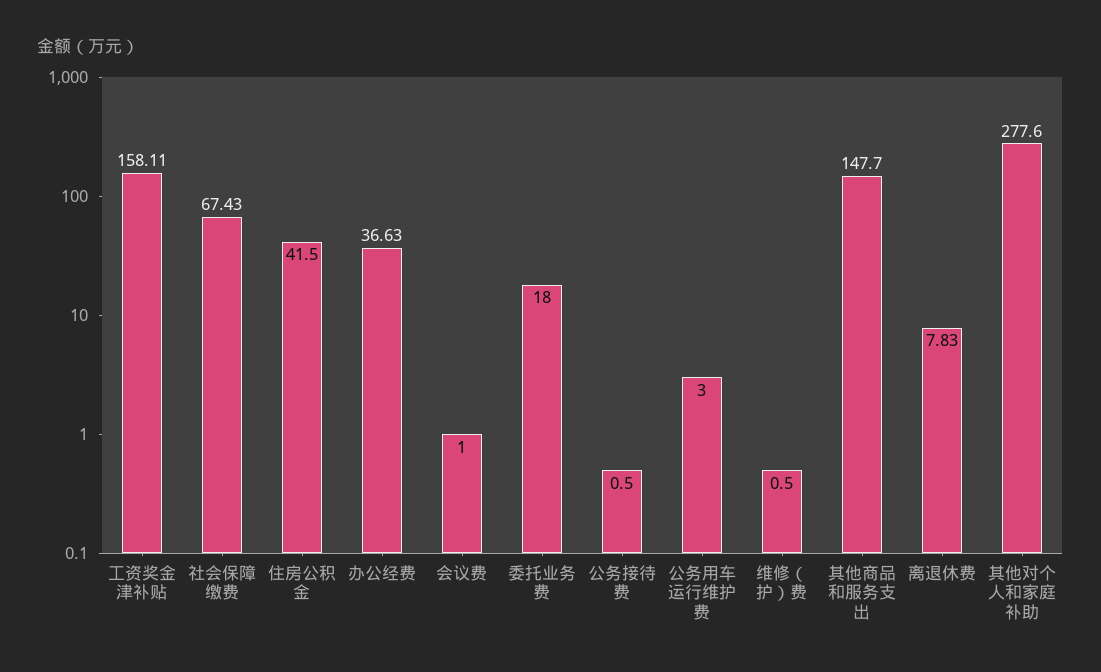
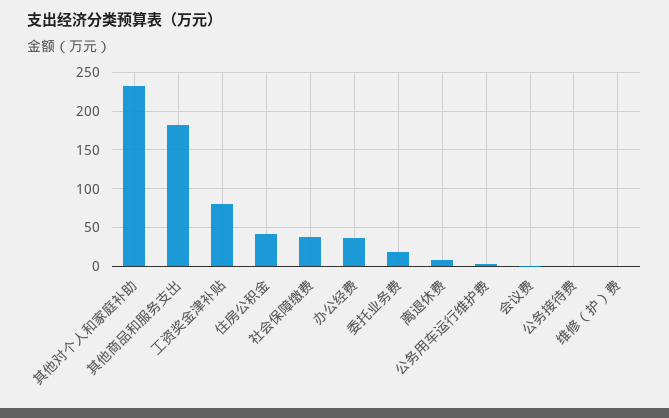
  {
-   "工资奖金津补贴": 158.11,
+   "工资奖金津补贴": 80,
-   "社会保障缴费": 67.43,
+   "社会保障缴费": 40,
    "住房公积金": 41.5,
    "办公经费": 36.63,
    "会议费": 1,
    "委托业务费": 18,
    "公务接待费": 0.5,
    "公务用车运行维护费": 3,
    "维修（护）费": 0.5,
-   "其他商品和服务支出": 147.7,
+   "其他商品和服务支出": 180,
    "离退休费": 7.83,
-   "其他对个人和家庭补助": 277.6
+   "其他对个人和家庭补助": 230
  }

